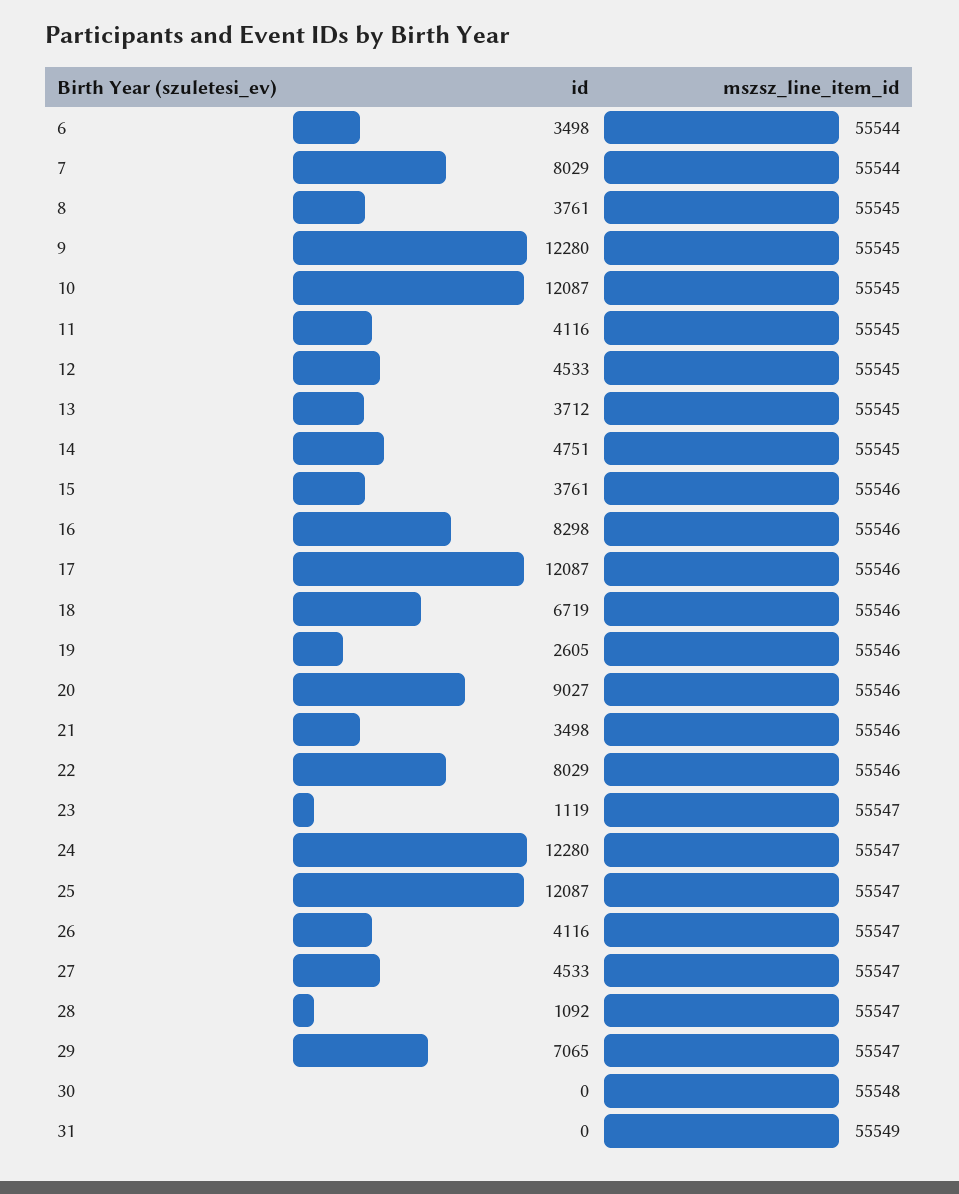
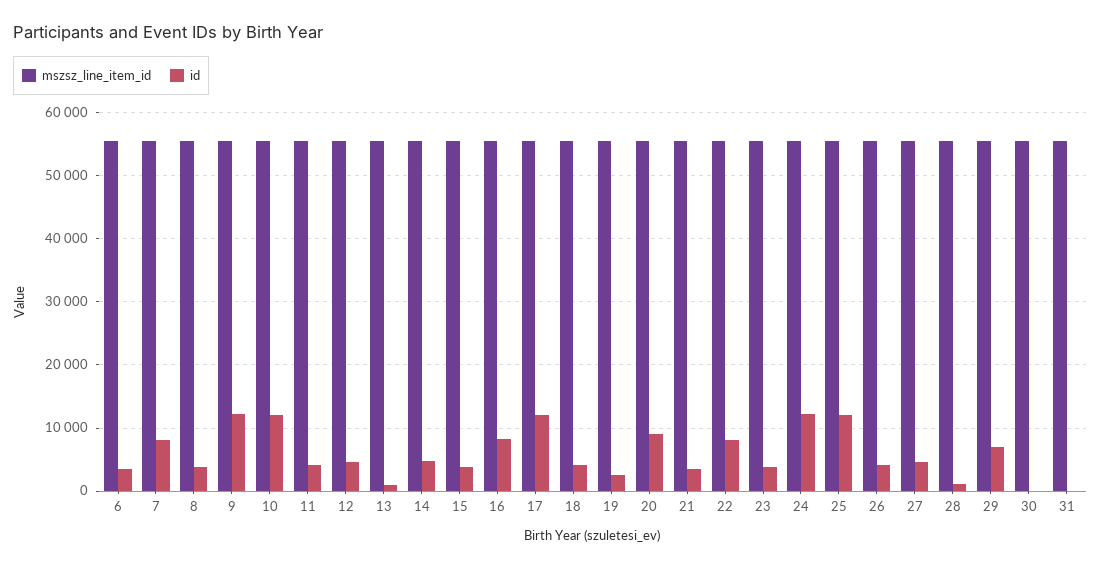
  {
    "id": {
      "6": 3498,
      "7": 8029,
      "8": 3761,
      "9": 12280,
      "10": 12087,
      "11": 4116,
      "12": 4533,
-     "13": 3712,
+     "13": 1000,
      "14": 4751,
      "15": 3761,
      "16": 8298,
      "17": 12087,
-     "18": 6719,
+     "18": 4000,
      "19": 2605,
      "20": 9027,
      "21": 3498,
      "22": 8029,
-     "23": 1119,
+     "23": 4000,
      "24": 12280,
      "25": 12087,
      "26": 4116,
      "27": 4533,
      "28": 1092,
      "29": 7065,
      "30": 0,
      "31": 0
    },
    "mszsz_line_item_id": {
      "6": 55544,
      "7": 55544,
      "8": 55545,
      "9": 55545,
      "10": 55545,
      "11": 55545,
      "12": 55545,
      "13": 55545,
      "14": 55545,
      "15": 55546,
      "16": 55546,
      "17": 55546,
      "18": 55546,
      "19": 55546,
      "20": 55546,
      "21": 55546,
      "22": 55546,
      "23": 55547,
      "24": 55547,
      "25": 55547,
      "26": 55547,
      "27": 55547,
      "28": 55547,
      "29": 55547,
      "30": 55548,
      "31": 55549
    }
  }

